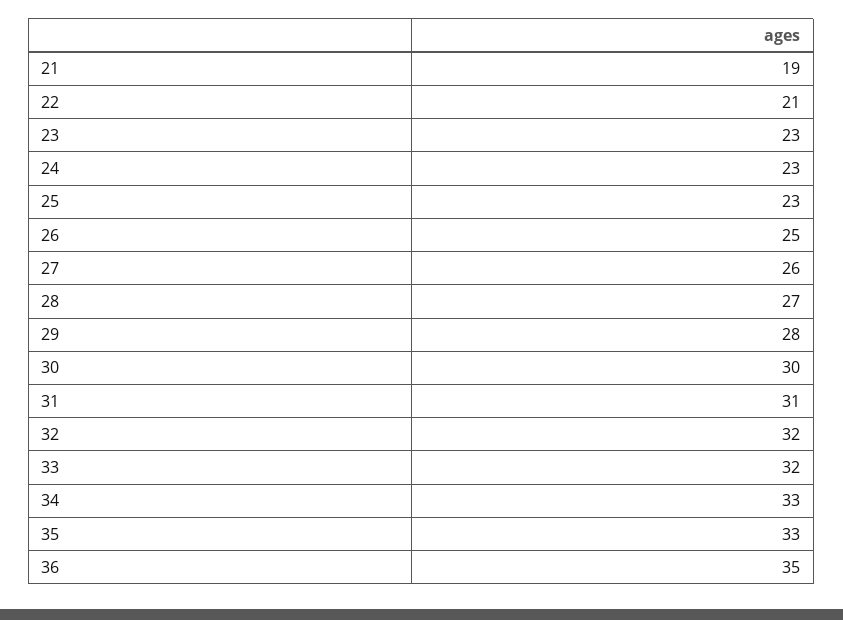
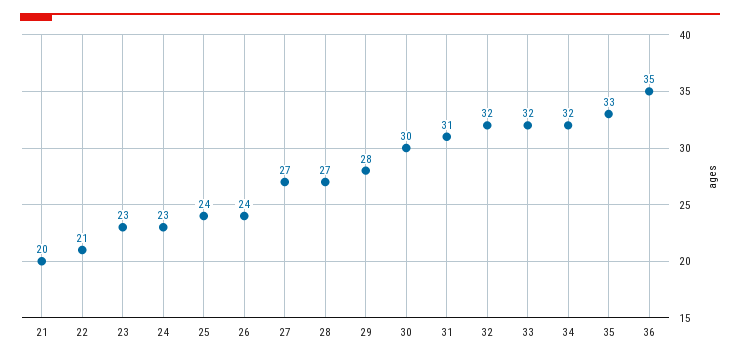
  {
-   "21": 19,
+   "21": 20,
    "22": 21,
    "23": 23,
    "24": 23,
-   "25": 23,
+   "25": 24,
-   "26": 25,
+   "26": 24,
-   "27": 26,
+   "27": 27,
    "28": 27,
    "29": 28,
    "30": 30,
    "31": 31,
    "32": 32,
    "33": 32,
-   "34": 33,
+   "34": 32,
    "35": 33,
    "36": 35
  }

